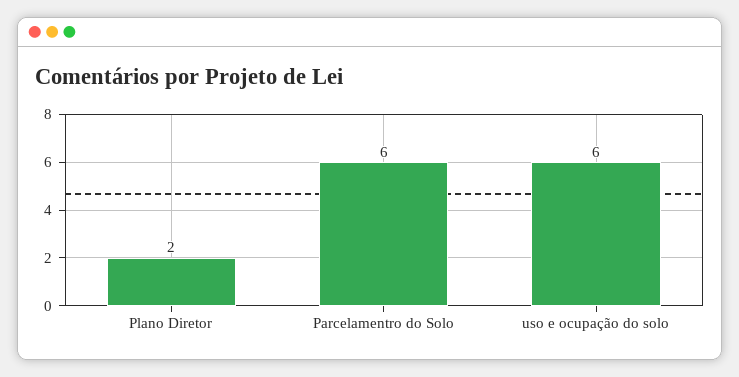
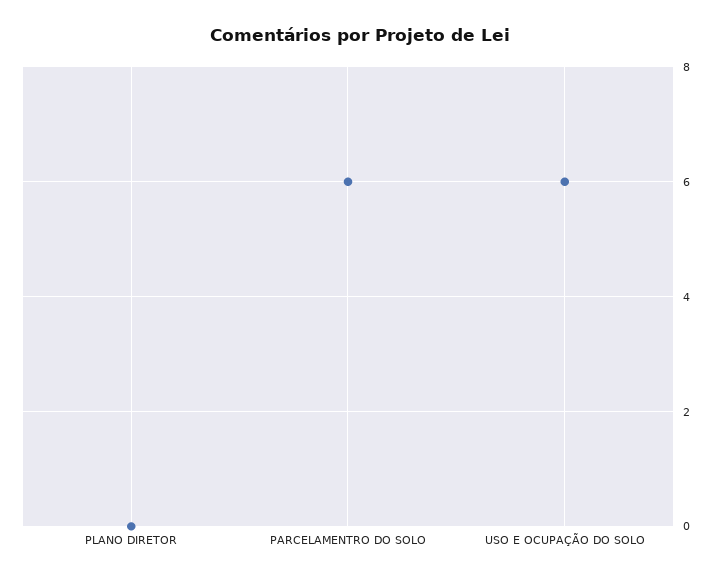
  {
-   "Plano Diretor": 2,
+   "Plano Diretor": 0,
    "Parcelamentro do Solo": 6,
    "uso e ocupação do solo": 6
  }

